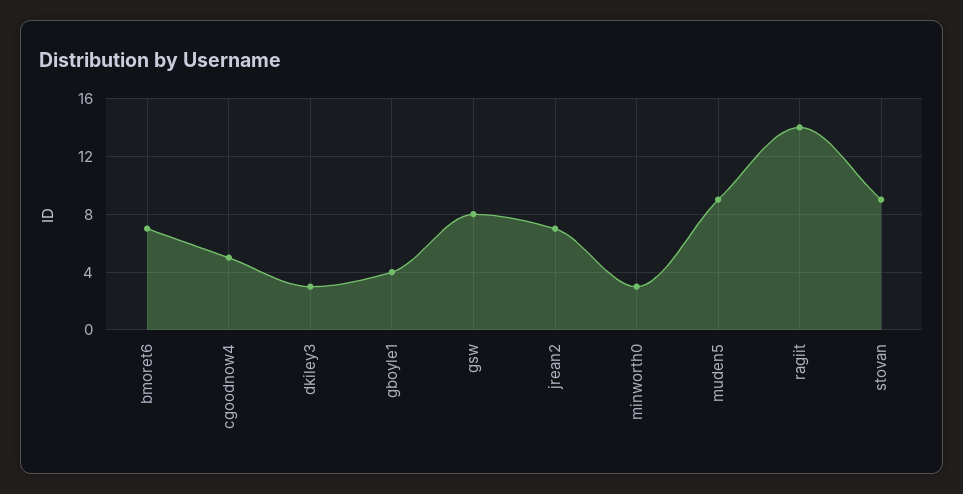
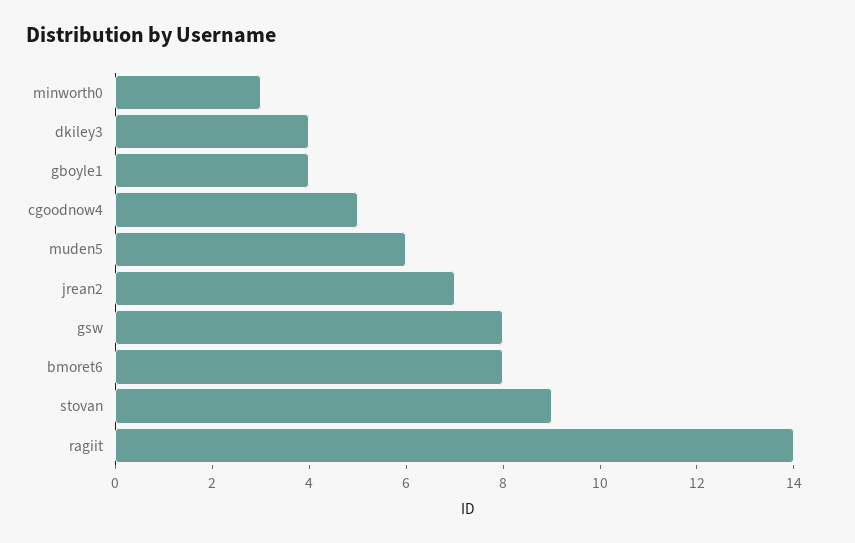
  {
-   "bmoret6": 7,
+   "bmoret6": 8,
    "cgoodnow4": 5,
-   "dkiley3": 3,
+   "dkiley3": 4,
    "gboyle1": 4,
    "gsw": 8,
    "jrean2": 7,
    "minworth0": 3,
-   "muden5": 9,
+   "muden5": 6,
    "ragiit": 14,
    "stovan": 9
  }

